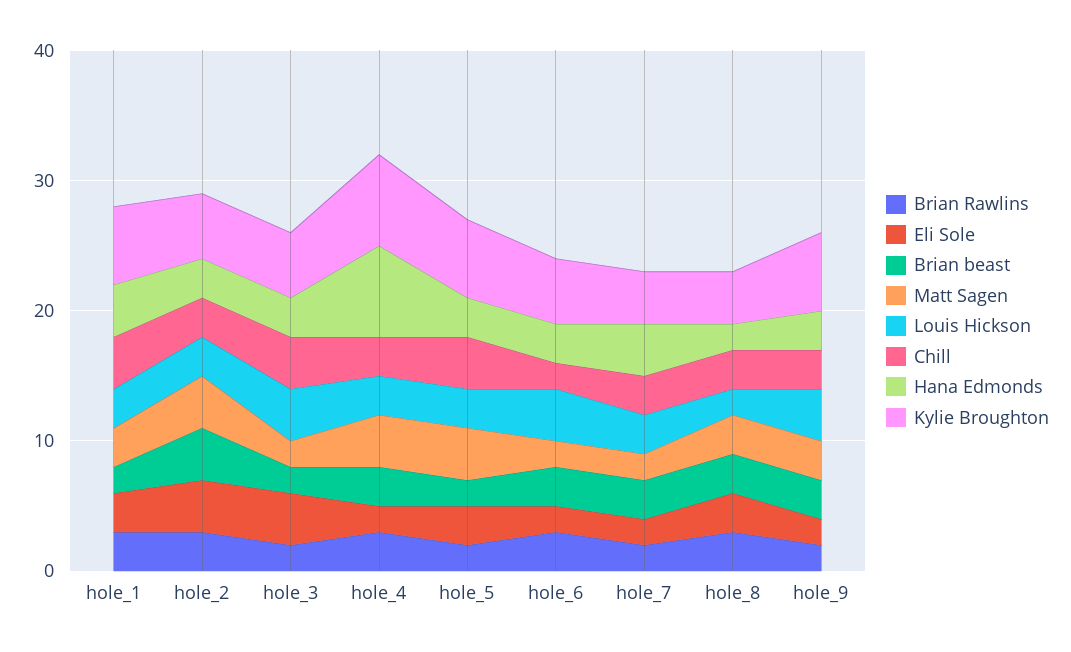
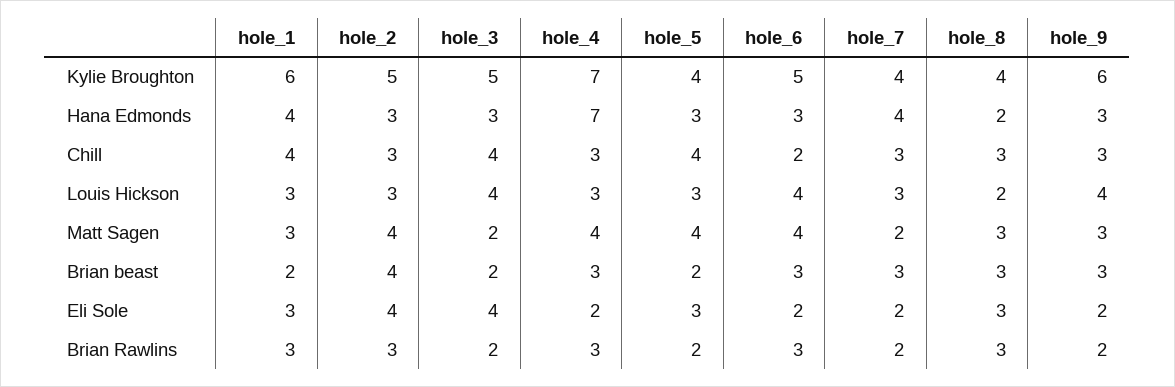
  {
    "Brian Rawlins": {
      "hole_1": 3,
      "hole_2": 3,
      "hole_3": 2,
      "hole_4": 3,
      "hole_5": 2,
      "hole_6": 3,
      "hole_7": 2,
      "hole_8": 3,
      "hole_9": 2
    },
    "Eli Sole": {
      "hole_1": 3,
      "hole_2": 4,
      "hole_3": 4,
      "hole_4": 2,
      "hole_5": 3,
      "hole_6": 2,
      "hole_7": 2,
      "hole_8": 3,
      "hole_9": 2
    },
    "Brian beast": {
      "hole_1": 2,
      "hole_2": 4,
      "hole_3": 2,
      "hole_4": 3,
      "hole_5": 2,
      "hole_6": 3,
      "hole_7": 3,
      "hole_8": 3,
      "hole_9": 3
    },
    "Matt Sagen": {
      "hole_1": 3,
      "hole_2": 4,
      "hole_3": 2,
      "hole_4": 4,
      "hole_5": 4,
-     "hole_6": 2,
+     "hole_6": 4,
      "hole_7": 2,
      "hole_8": 3,
      "hole_9": 3
    },
    "Louis Hickson": {
      "hole_1": 3,
      "hole_2": 3,
      "hole_3": 4,
      "hole_4": 3,
      "hole_5": 3,
      "hole_6": 4,
      "hole_7": 3,
      "hole_8": 2,
      "hole_9": 4
    },
    "Chill": {
      "hole_1": 4,
      "hole_2": 3,
      "hole_3": 4,
      "hole_4": 3,
      "hole_5": 4,
      "hole_6": 2,
      "hole_7": 3,
      "hole_8": 3,
      "hole_9": 3
    },
    "Hana Edmonds": {
      "hole_1": 4,
      "hole_2": 3,
      "hole_3": 3,
      "hole_4": 7,
      "hole_5": 3,
      "hole_6": 3,
      "hole_7": 4,
      "hole_8": 2,
      "hole_9": 3
    },
    "Kylie Broughton": {
      "hole_1": 6,
      "hole_2": 5,
      "hole_3": 5,
      "hole_4": 7,
-     "hole_5": 6,
+     "hole_5": 4,
      "hole_6": 5,
      "hole_7": 4,
      "hole_8": 4,
      "hole_9": 6
    }
  }

